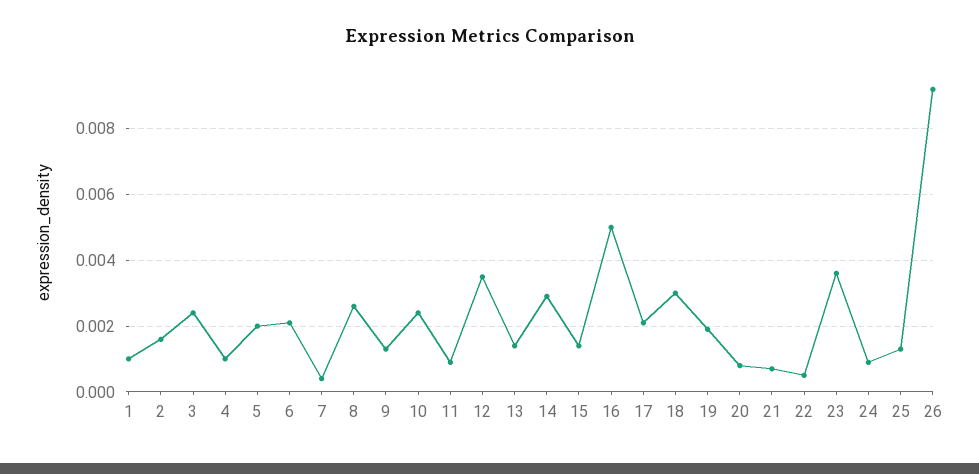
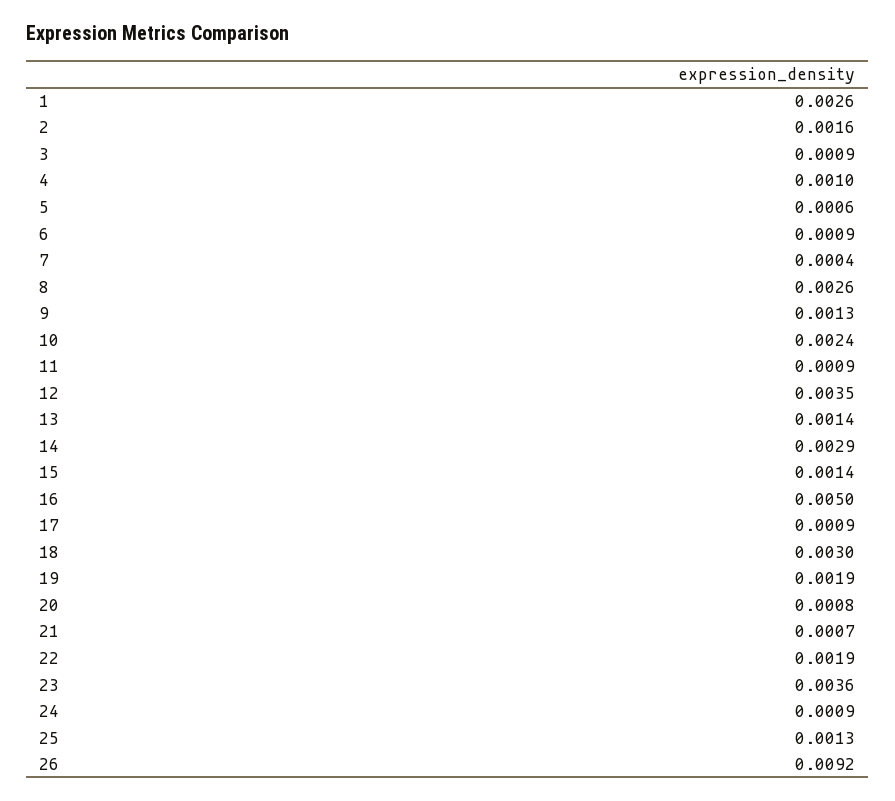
  {
-   "1": 0.001,
+   "1": 0.0026,
    "2": 0.0016,
-   "3": 0.0025,
+   "3": 0.0009,
    "4": 0.001,
-   "5": 0.002,
+   "5": 0.0006,
-   "6": 0.002,
+   "6": 0.0009,
    "7": 0.0004,
    "8": 0.0026,
    "9": 0.0013,
    "10": 0.0024,
    "11": 0.0009,
    "12": 0.0035,
    "13": 0.0014,
    "14": 0.0029,
    "15": 0.0014,
    "16": 0.005,
-   "17": 0.002,
+   "17": 0.0009,
    "18": 0.003,
    "19": 0.0019,
    "20": 0.0008,
    "21": 0.0007,
-   "22": 0.0005,
+   "22": 0.0019,
    "23": 0.0036,
    "24": 0.0009,
    "25": 0.0013,
    "26": 0.0092
  }

